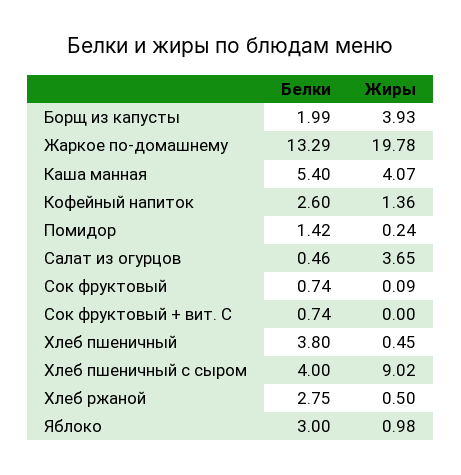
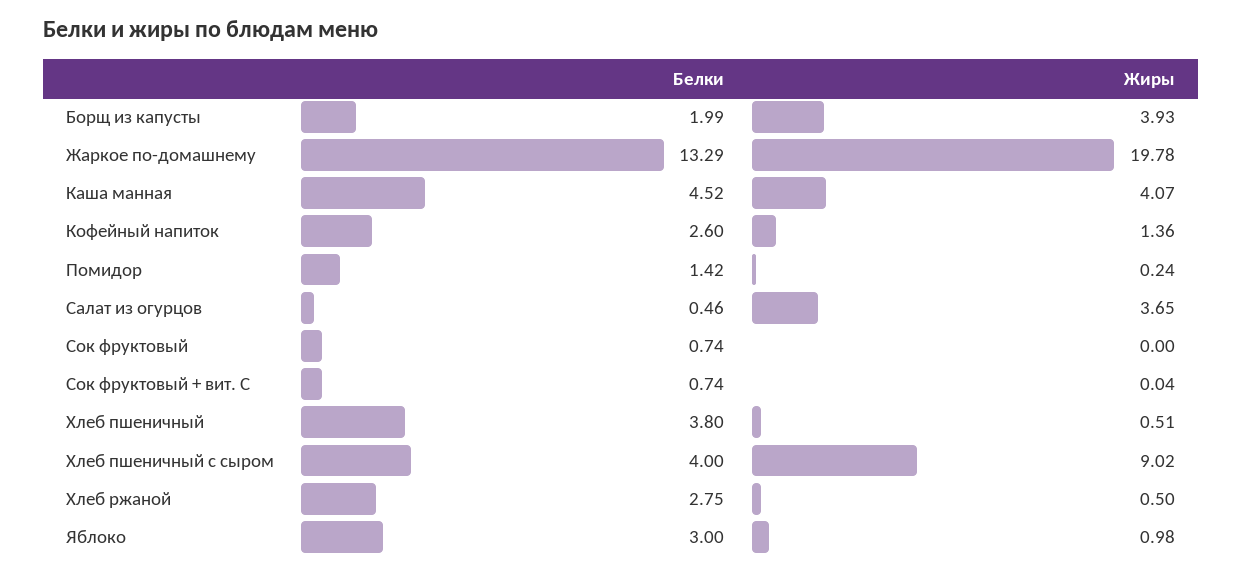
  {
    "Белки": {
      "Борщ из капусты": 1.99,
      "Жаркое по-домашнему": 13.29,
-     "Каша манная": 5.4,
+     "Каша манная": 4.52,
      "Кофейный напиток": 2.6,
      "Помидор": 1.42,
      "Салат из огурцов": 0.46,
      "Сок фруктовый": 0.74,
      "Сок фруктовый + вит. С": 0.74,
      "Хлеб пшеничный": 3.8,
      "Хлеб пшеничный с сыром": 4,
      "Хлеб ржаной": 2.75,
      "Яблоко": 3
    },
    "Жиры": {
      "Борщ из капусты": 3.93,
      "Жаркое по-домашнему": 19.78,
      "Каша манная": 4.07,
      "Кофейный напиток": 1.36,
      "Помидор": 0.24,
      "Салат из огурцов": 3.65,
-     "Сок фруктовый": 0.09,
+     "Сок фруктовый": 0,
-     "Сок фруктовый + вит. С": 0,
+     "Сок фруктовый + вит. С": 0.04,
-     "Хлеб пшеничный": 0.45,
+     "Хлеб пшеничный": 0.51,
      "Хлеб пшеничный с сыром": 9.02,
      "Хлеб ржаной": 0.5,
      "Яблоко": 0.98
    }
  }

